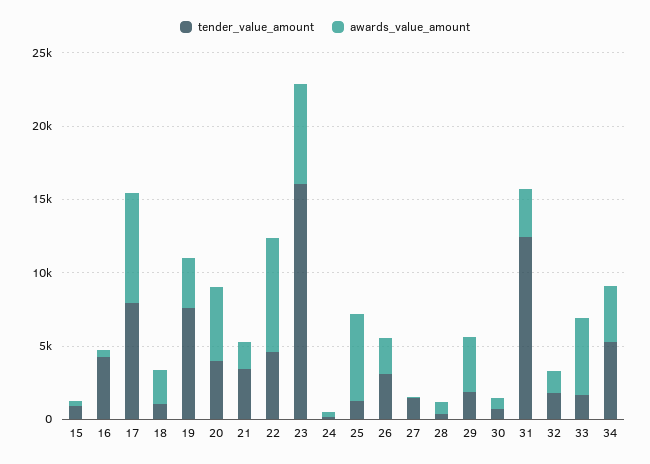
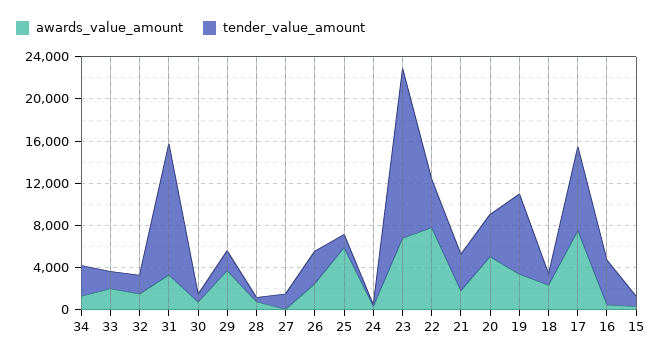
  {
    "tender_value_amount": {
      "15": 1000,
      "16": 4000,
      "17": 8000,
      "18": 1000,
      "19": 8000,
      "20": 4000,
      "21": 3000,
      "22": 5000,
      "23": 16000,
      "24": 0,
      "25": 1000,
      "26": 3000,
      "27": 1000,
      "28": 0,
      "29": 2000,
      "30": 1000,
      "31": 12000,
      "32": 2000,
      "33": 2000,
-     "34": 5000
+     "34": 3000
    },
    "awards_value_amount": {
      "15": 0,
      "16": 0,
      "17": 8000,
      "18": 2000,
      "19": 3000,
      "20": 5000,
      "21": 2000,
      "22": 8000,
      "23": 7000,
      "24": 0,
      "25": 6000,
      "26": 2000,
      "27": 0,
      "28": 1000,
      "29": 4000,
      "30": 1000,
      "31": 3000,
      "32": 2000,
-     "33": 5000,
+     "33": 2000,
-     "34": 4000
+     "34": 1000
    }
  }

